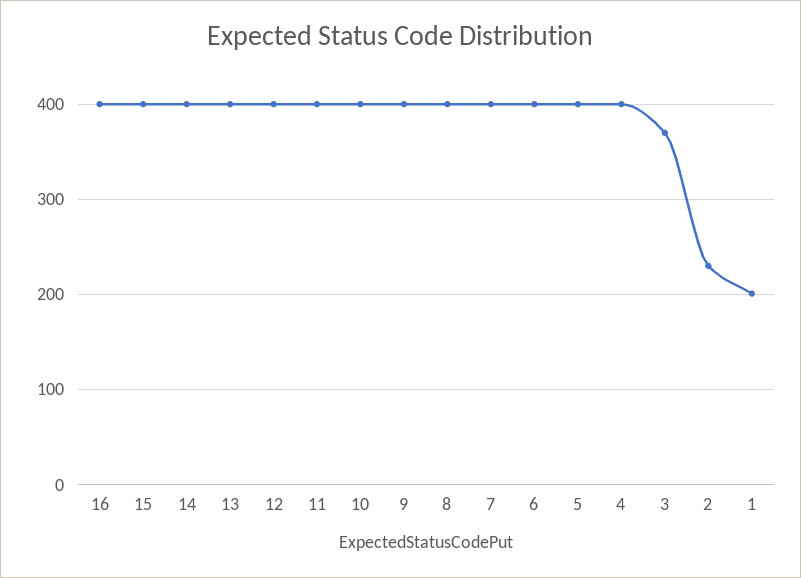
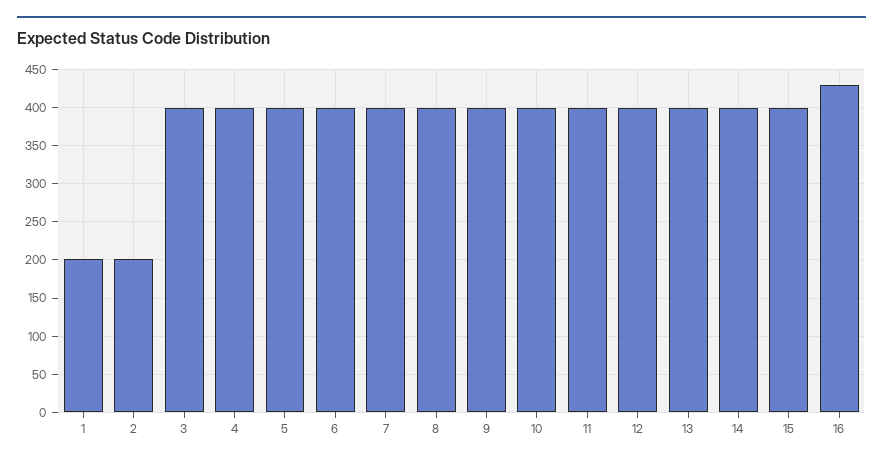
  {
-   "16": 400,
+   "16": 430,
    "15": 400,
    "14": 400,
    "13": 400,
    "12": 400,
    "11": 400,
    "10": 400,
    "9": 400,
    "8": 400,
    "7": 400,
    "6": 400,
    "5": 400,
    "4": 400,
-   "3": 370,
+   "3": 400,
-   "2": 230,
+   "2": 200,
    "1": 200
  }

